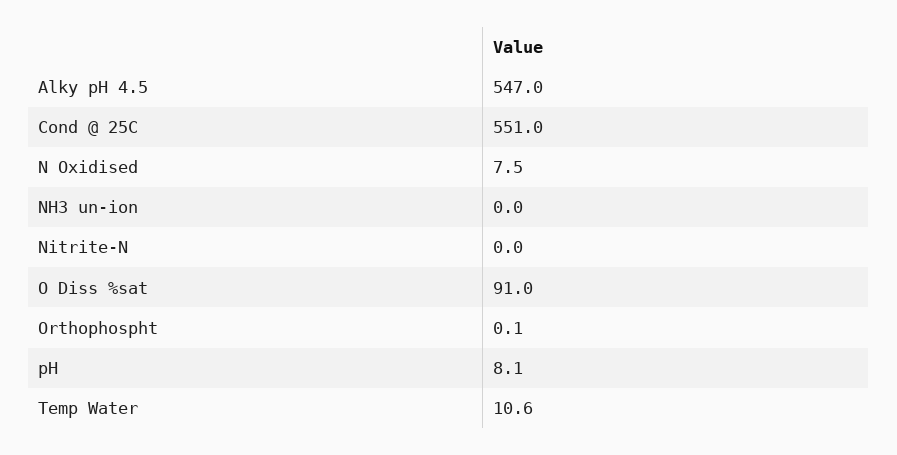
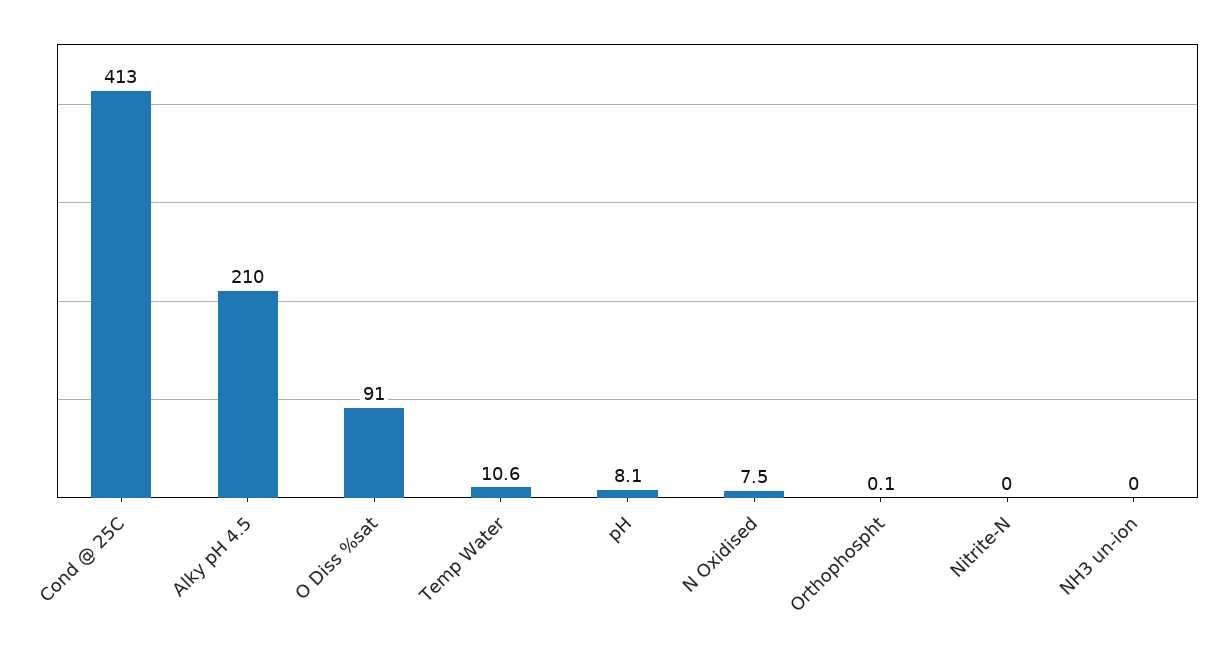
  {
-   "Alky pH 4.5": 547,
+   "Alky pH 4.5": 210,
-   "Cond @ 25C": 551,
+   "Cond @ 25C": 413,
    "N Oxidised": 7.5,
    "NH3 un-ion": 0,
    "Nitrite-N": 0,
    "O Diss %sat": 91,
    "Orthophospht": 0.1,
    "pH": 8.1,
    "Temp Water": 10.6
  }

